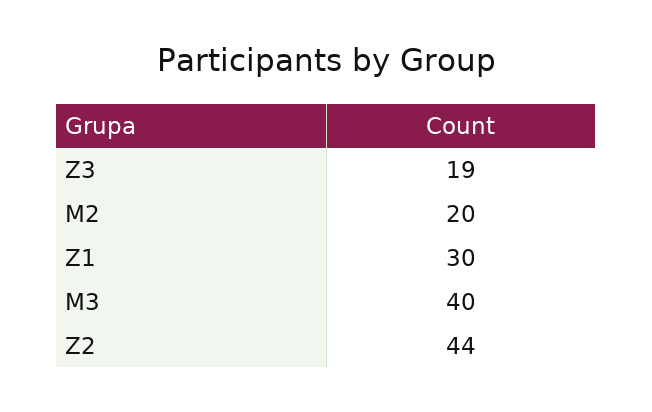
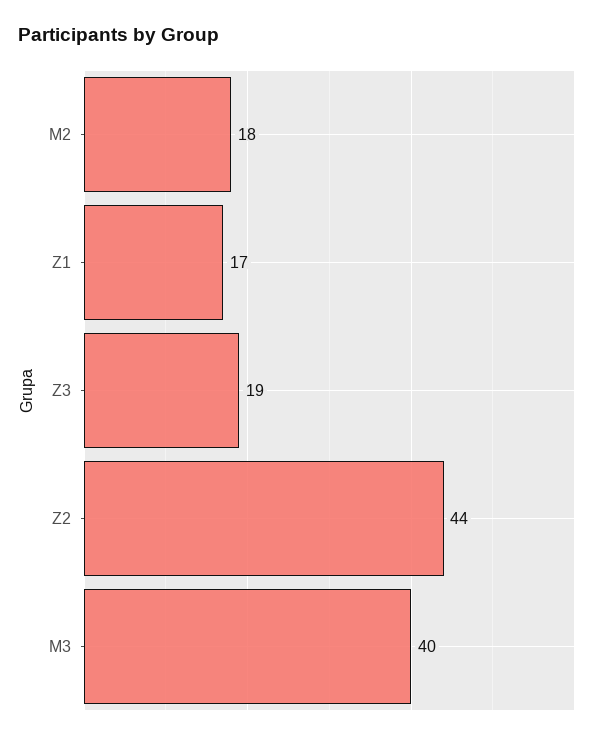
  {
    "Z3": 19,
-   "M2": 20,
+   "M2": 18,
-   "Z1": 30,
+   "Z1": 17,
    "M3": 40,
    "Z2": 44
  }

